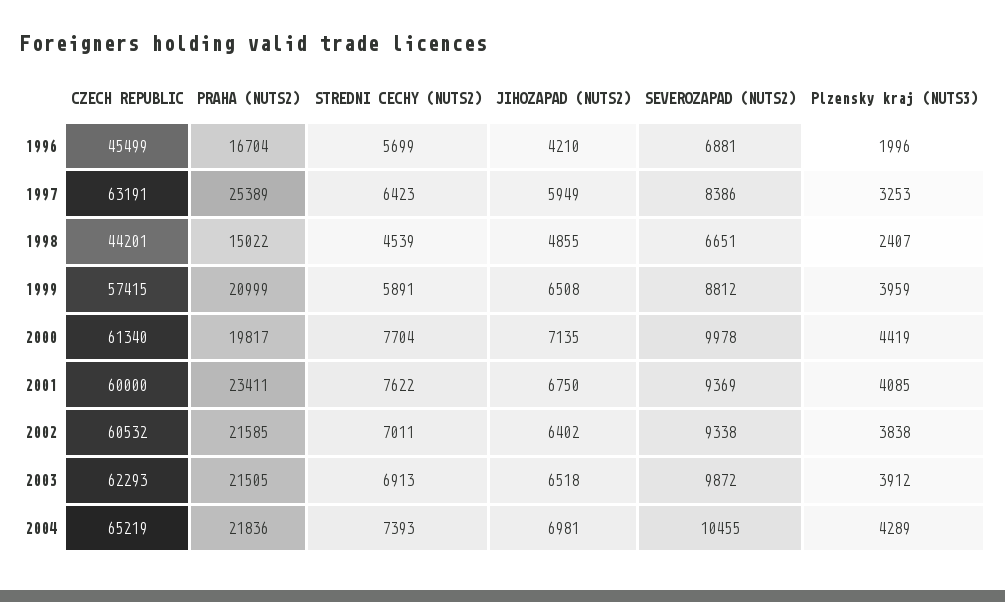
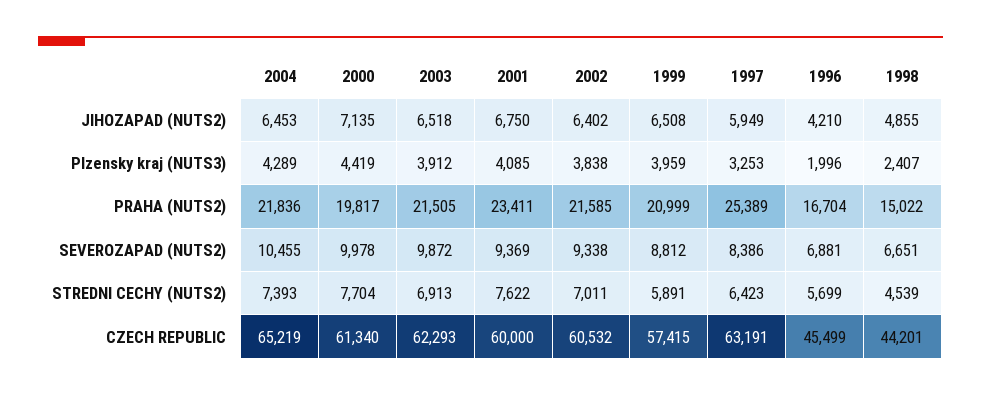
  {
    "CZECH REPUBLIC": {
      "1996": 45499,
      "1997": 63191,
      "1998": 44201,
      "1999": 57415,
      "2000": 61340,
      "2001": 60000,
      "2002": 60532,
      "2003": 62293,
      "2004": 65219
    },
    "PRAHA (NUTS2)": {
      "1996": 16704,
      "1997": 25389,
      "1998": 15022,
      "1999": 20999,
      "2000": 19817,
      "2001": 23411,
      "2002": 21585,
      "2003": 21505,
      "2004": 21836
    },
    "STREDNI CECHY (NUTS2)": {
      "1996": 5699,
      "1997": 6423,
      "1998": 4539,
      "1999": 5891,
      "2000": 7704,
      "2001": 7622,
      "2002": 7011,
      "2003": 6913,
      "2004": 7393
    },
    "JIHOZAPAD (NUTS2)": {
      "1996": 4210,
      "1997": 5949,
      "1998": 4855,
      "1999": 6508,
      "2000": 7135,
      "2001": 6750,
      "2002": 6402,
      "2003": 6518,
-     "2004": 6981
+     "2004": 6453
    },
    "SEVEROZAPAD (NUTS2)": {
      "1996": 6881,
      "1997": 8386,
      "1998": 6651,
      "1999": 8812,
      "2000": 9978,
      "2001": 9369,
      "2002": 9338,
      "2003": 9872,
      "2004": 10455
    },
    "Plzensky kraj (NUTS3)": {
      "1996": 1996,
      "1997": 3253,
      "1998": 2407,
      "1999": 3959,
      "2000": 4419,
      "2001": 4085,
      "2002": 3838,
      "2003": 3912,
      "2004": 4289
    }
  }

